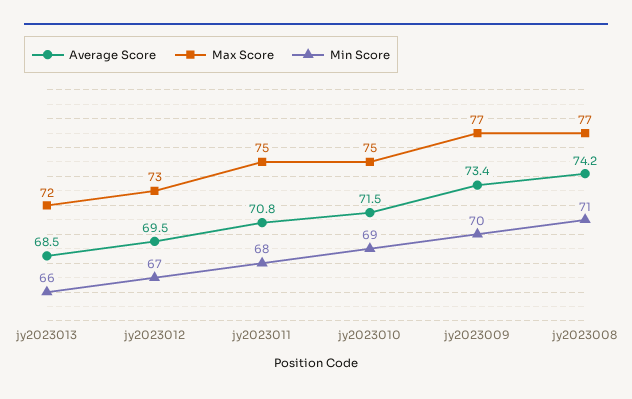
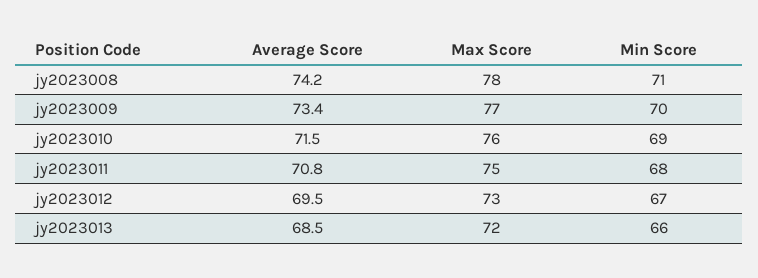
  {
    "Average Score": {
      "jy2023013": 68.5,
      "jy2023012": 69.5,
      "jy2023011": 70.8,
      "jy2023010": 71.5,
      "jy2023009": 73.4,
      "jy2023008": 74.2
    },
    "Max Score": {
      "jy2023013": 72,
      "jy2023012": 73,
      "jy2023011": 75,
-     "jy2023010": 75,
+     "jy2023010": 76,
      "jy2023009": 77,
-     "jy2023008": 77
+     "jy2023008": 78
    },
    "Min Score": {
      "jy2023013": 66,
      "jy2023012": 67,
      "jy2023011": 68,
      "jy2023010": 69,
      "jy2023009": 70,
      "jy2023008": 71
    }
  }

